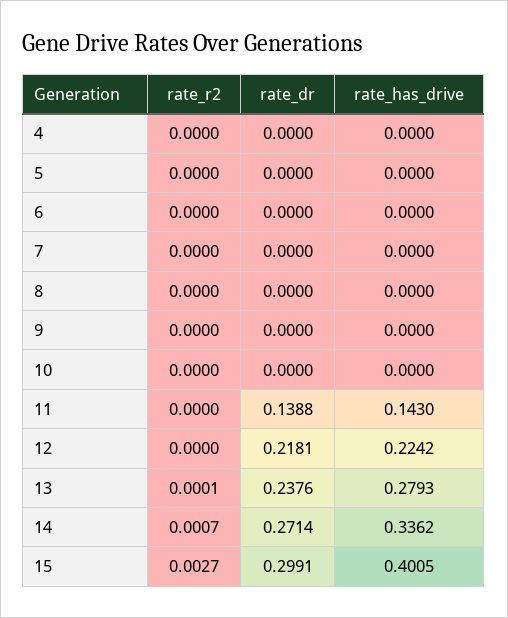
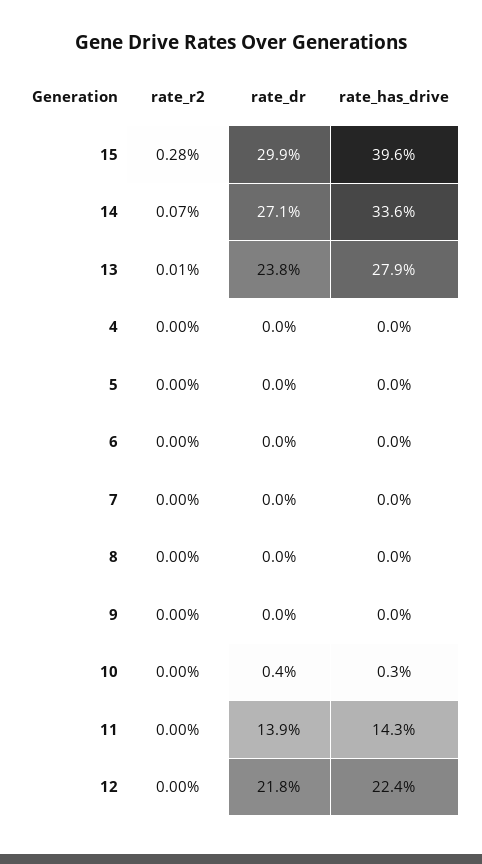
  {
    "rate_r2": {
      "4": 0,
      "5": 0,
      "6": 0,
      "7": 0,
      "8": 0,
      "9": 0,
      "10": 0,
      "11": 0,
      "12": 0,
      "13": 0.0001,
      "14": 0.0007,
-     "15": 0.0027
+     "15": 0.0028
    },
    "rate_dr": {
      "4": 0,
      "5": 0,
      "6": 0,
      "7": 0,
      "8": 0,
      "9": 0,
-     "10": 0,
+     "10": 0.004,
      "11": 0.1388,
      "12": 0.2181,
      "13": 0.2376,
      "14": 0.2714,
      "15": 0.2991
    },
    "rate_has_drive": {
      "4": 0,
      "5": 0,
      "6": 0,
      "7": 0,
      "8": 0,
      "9": 0,
-     "10": 0,
+     "10": 0.003,
      "11": 0.143,
      "12": 0.2242,
      "13": 0.2793,
      "14": 0.3362,
-     "15": 0.4005
+     "15": 0.396
    }
  }

